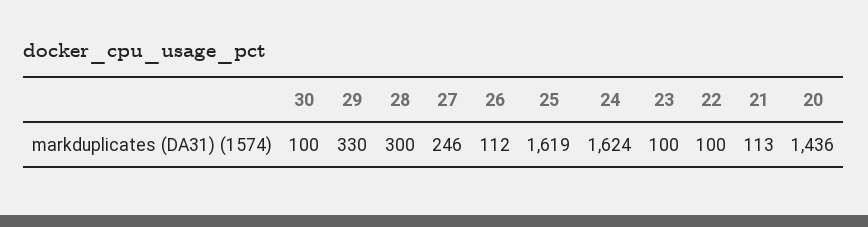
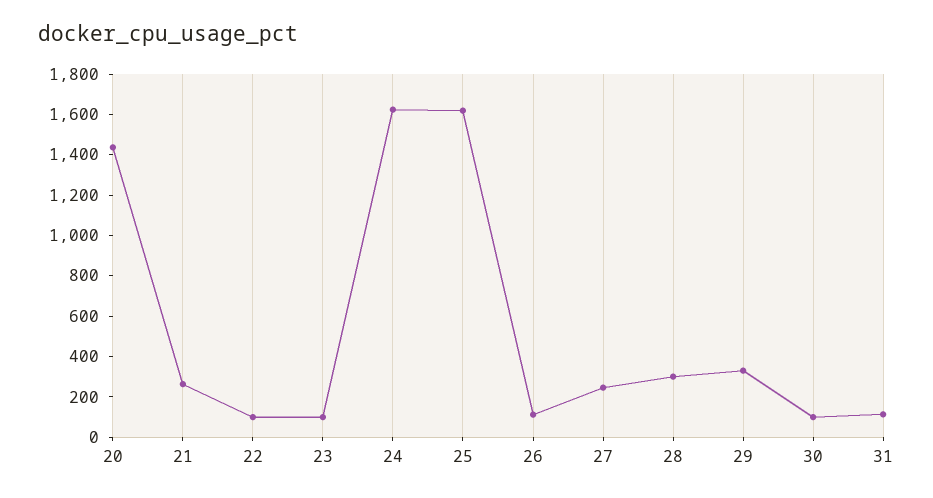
  {
    "30": 100,
    "29": 330,
    "28": 300,
    "27": 246,
    "26": 112,
    "25": 1619,
    "24": 1624,
    "23": 100,
    "22": 100,
-   "21": 113,
+   "21": 250,
-   "20": 1436
+   "20": 1436,
+   "31": 100
  }

